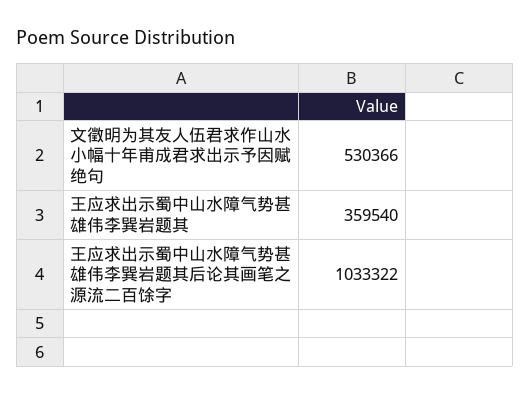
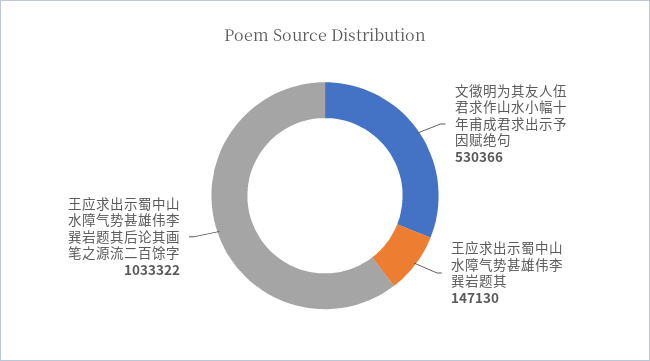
  {
    "文徵明为其友人伍君求作山水小幅十年甫成君求出示予因赋绝句": 530366,
-   "王应求出示蜀中山水障气势甚雄伟李巽岩题其": 359540,
+   "王应求出示蜀中山水障气势甚雄伟李巽岩题其": 147130,
    "王应求出示蜀中山水障气势甚雄伟李巽岩题其后论其画笔之源流二百馀字": 1033322
  }

